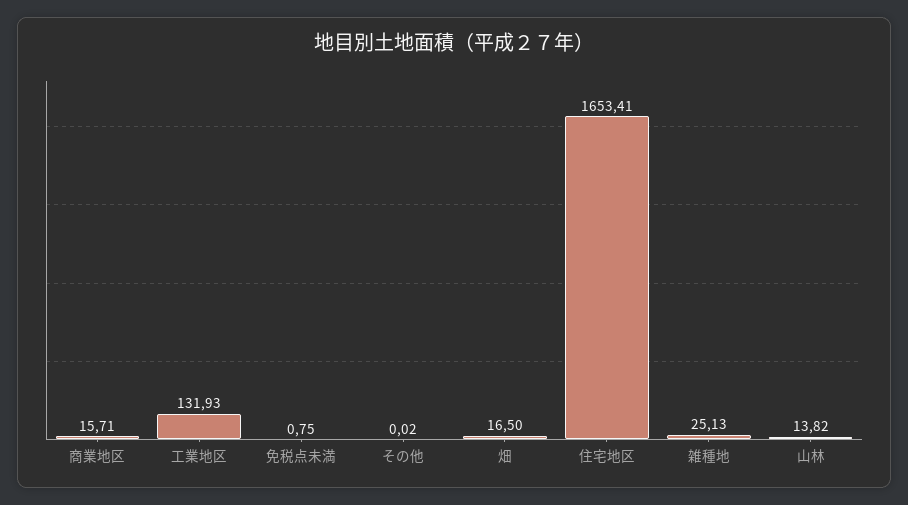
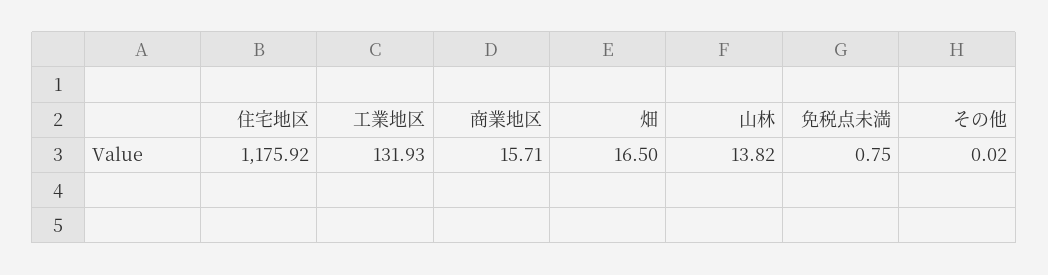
  {
    "商業地区": 15.71,
    "工業地区": 131.93,
    "免税点未満": 0.75,
    "その他": 0.02,
    "畑": 16.5,
-   "住宅地区": 1653.41,
+   "住宅地区": 1175.92,
-   "雑種地": 25.13,
    "山林": 13.82
  }

